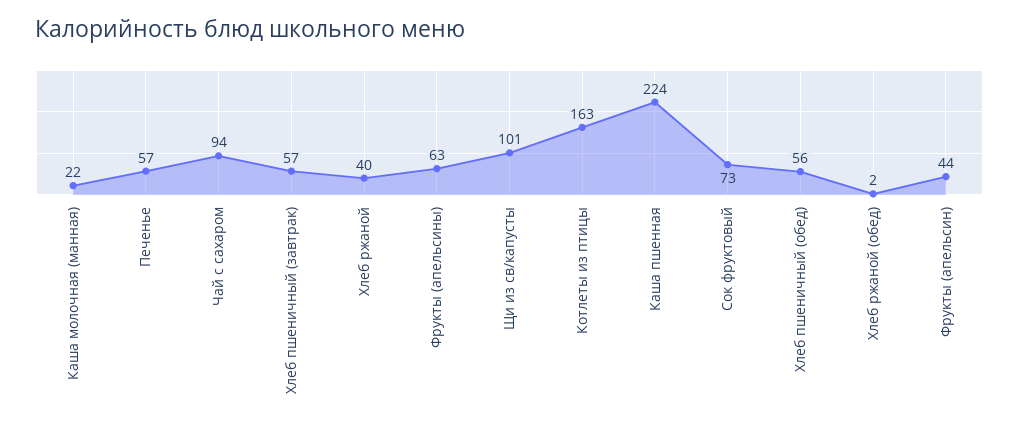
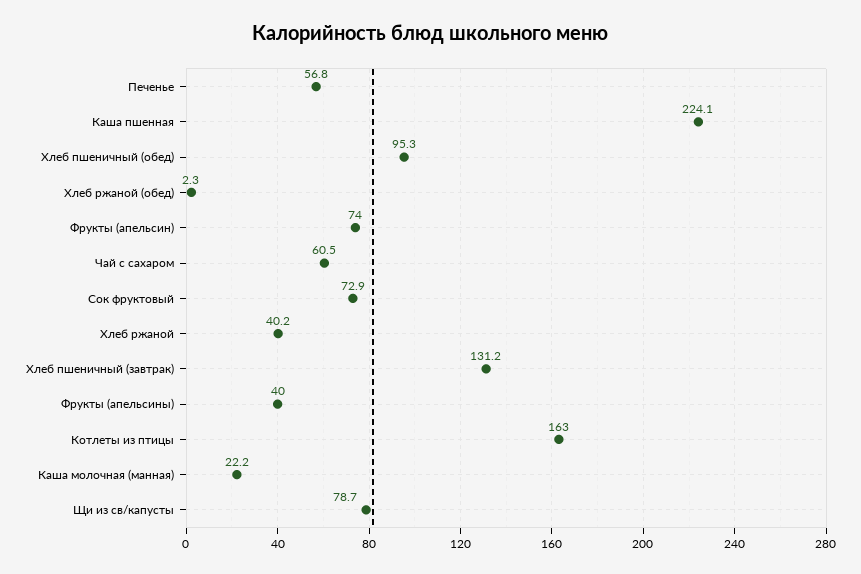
  {
    "Каша молочная (манная)": 22.2,
    "Печенье": 56.8,
-   "Чай с сахаром": 94,
+   "Чай с сахаром": 60.5,
-   "Хлеб пшеничный (завтрак)": 57,
+   "Хлеб пшеничный (завтрак)": 131.2,
    "Хлеб ржаной": 40.2,
-   "Фрукты (апельсины)": 63,
+   "Фрукты (апельсины)": 40,
-   "Щи из св/капусты": 101,
+   "Щи из св/капусты": 78.7,
    "Котлеты из птицы": 163,
    "Каша пшенная": 224.1,
    "Сок фруктовый": 72.9,
-   "Хлеб пшеничный (обед)": 56,
+   "Хлеб пшеничный (обед)": 95.3,
    "Хлеб ржаной (обед)": 2.3,
-   "Фрукты (апельсин)": 44
+   "Фрукты (апельсин)": 74
  }

